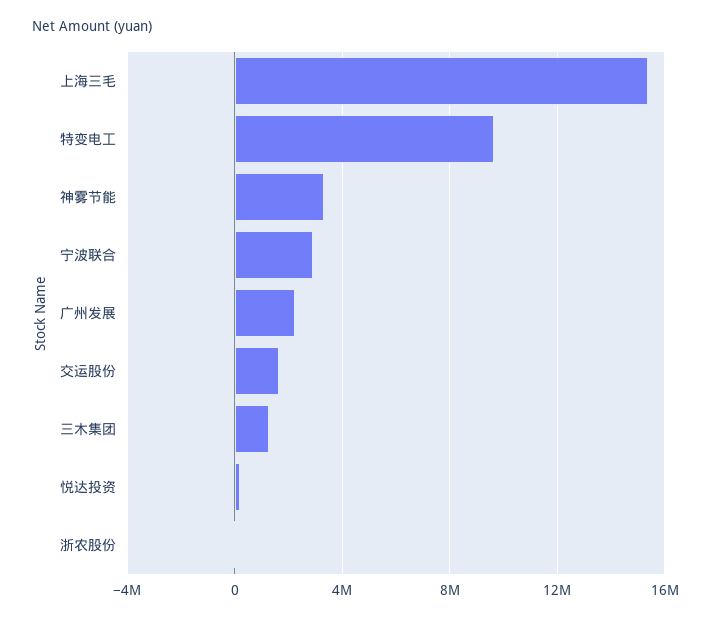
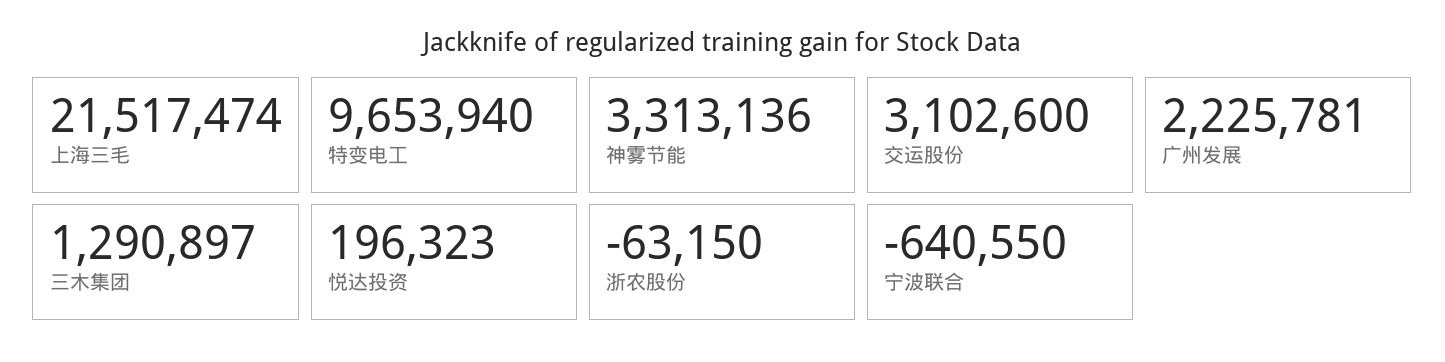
  {
-   "上海三毛": 15500000,
+   "上海三毛": 21517474,
    "特变电工": 9653940,
    "神雾节能": 3313136,
-   "宁波联合": 3000000,
+   "宁波联合": -640550,
    "广州发展": 2225781,
-   "交运股份": 1500000,
+   "交运股份": 3102600,
    "三木集团": 1290897,
    "悦达投资": 196323,
    "浙农股份": -63150
  }

